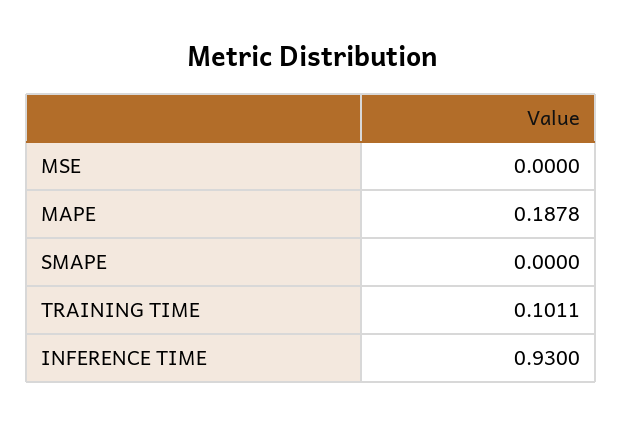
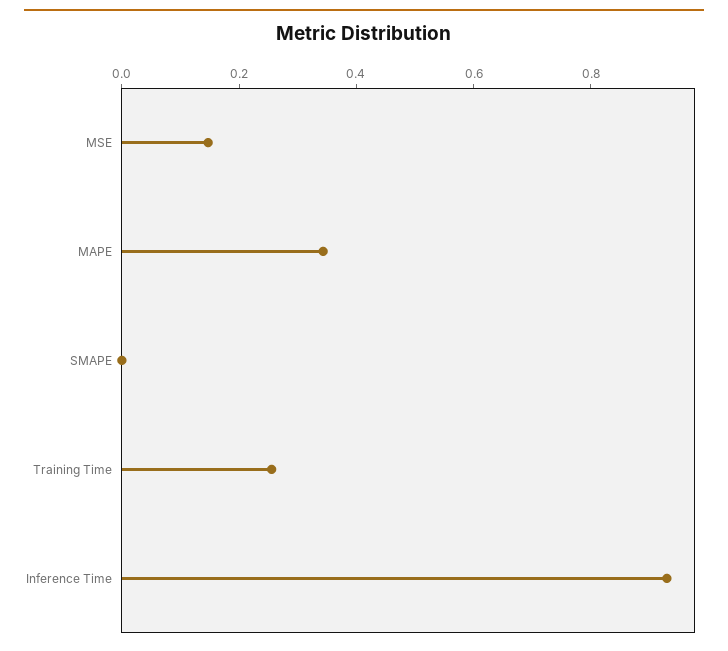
  {
-   "MSE": 0,
+   "MSE": 0.15,
-   "MAPE": 0.1878,
+   "MAPE": 0.35,
    "SMAPE": 0,
-   "TRAINING TIME": 0.1011,
+   "TRAINING TIME": 0.25,
    "INFERENCE TIME": 0.93
  }

